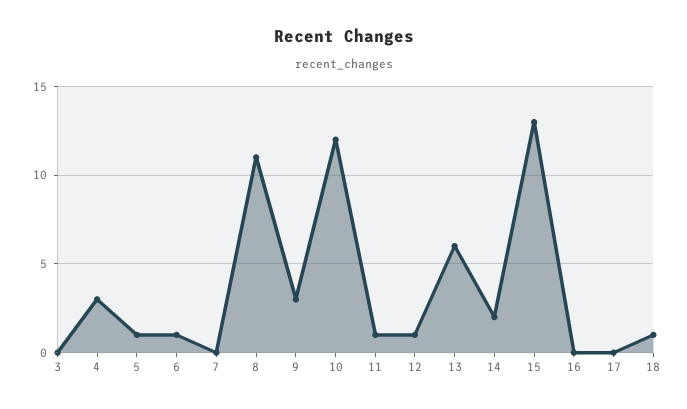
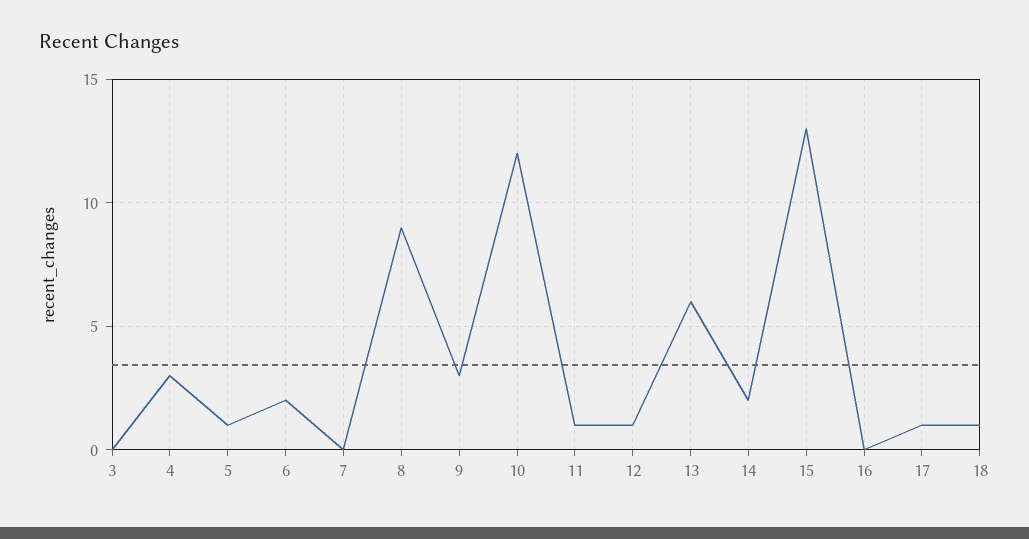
  {
    "3": 0,
    "4": 3,
    "5": 1,
-   "6": 1,
+   "6": 2,
    "7": 0,
-   "8": 11,
+   "8": 9,
    "9": 3,
    "10": 12,
    "11": 1,
    "12": 1,
    "13": 6,
    "14": 2,
    "15": 13,
    "16": 0,
-   "17": 0,
+   "17": 1,
    "18": 1
  }

